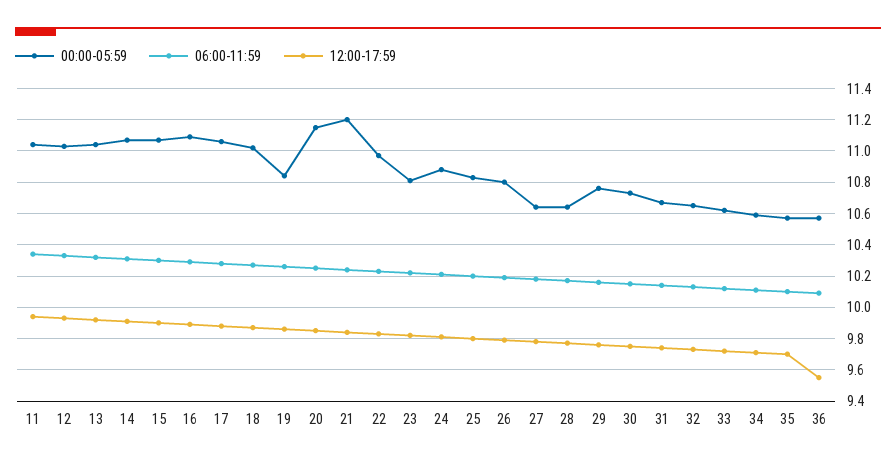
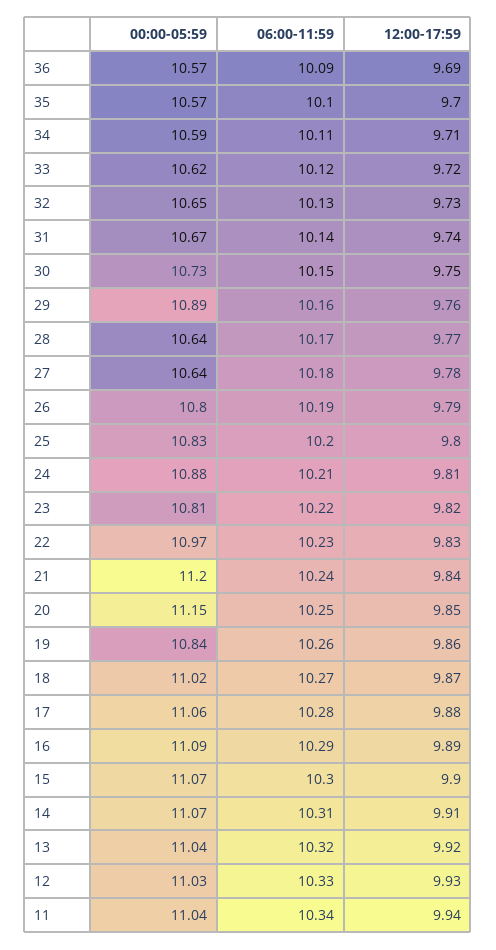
  {
    "00:00-05:59": {
      "11": 11.04,
      "12": 11.03,
      "13": 11.04,
      "14": 11.07,
      "15": 11.07,
      "16": 11.09,
      "17": 11.06,
      "18": 11.02,
      "19": 10.84,
      "20": 11.15,
      "21": 11.2,
      "22": 10.97,
      "23": 10.81,
      "24": 10.88,
      "25": 10.83,
      "26": 10.8,
      "27": 10.64,
      "28": 10.64,
-     "29": 10.75,
+     "29": 10.89,
      "30": 10.73,
      "31": 10.67,
      "32": 10.65,
      "33": 10.62,
      "34": 10.59,
      "35": 10.57,
      "36": 10.57
    },
    "06:00-11:59": {
      "11": 10.34,
      "12": 10.33,
      "13": 10.32,
      "14": 10.31,
      "15": 10.3,
      "16": 10.29,
      "17": 10.28,
      "18": 10.27,
      "19": 10.26,
      "20": 10.25,
      "21": 10.24,
      "22": 10.23,
      "23": 10.22,
      "24": 10.21,
      "25": 10.2,
      "26": 10.19,
      "27": 10.18,
      "28": 10.17,
      "29": 10.16,
      "30": 10.15,
      "31": 10.14,
      "32": 10.13,
      "33": 10.12,
      "34": 10.11,
      "35": 10.1,
      "36": 10.09
    },
    "12:00-17:59": {
      "11": 9.94,
      "12": 9.93,
      "13": 9.92,
      "14": 9.91,
      "15": 9.9,
      "16": 9.89,
      "17": 9.88,
      "18": 9.87,
      "19": 9.86,
      "20": 9.85,
      "21": 9.84,
      "22": 9.83,
      "23": 9.82,
      "24": 9.81,
      "25": 9.8,
      "26": 9.79,
      "27": 9.78,
      "28": 9.77,
      "29": 9.76,
      "30": 9.75,
      "31": 9.74,
      "32": 9.73,
      "33": 9.72,
      "34": 9.71,
      "35": 9.7,
-     "36": 9.55
+     "36": 9.69
    }
  }

